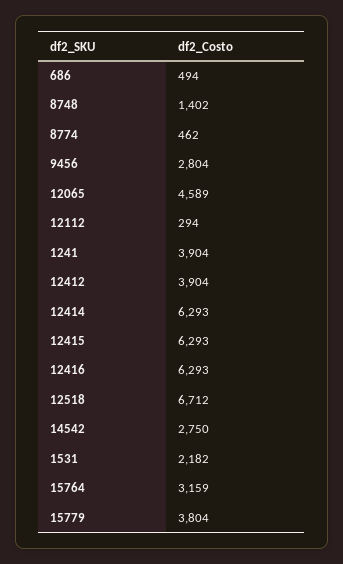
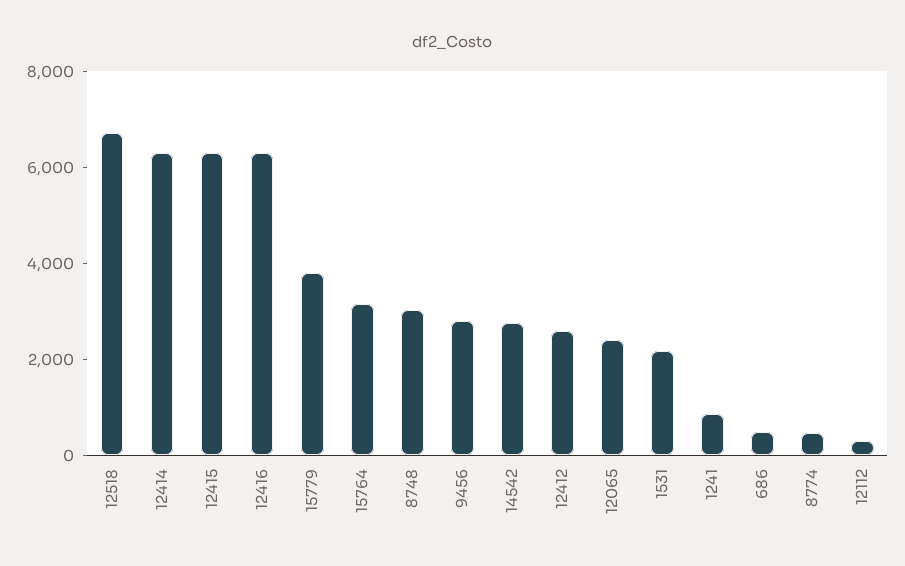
  {
    "686": 494,
-   "8748": 1402,
+   "8748": 3000,
    "8774": 462,
    "9456": 2804,
-   "12065": 4589,
+   "12065": 2500,
    "12112": 294,
-   "1241": 3904,
+   "1241": 1000,
-   "12412": 3904,
+   "12412": 2500,
    "12414": 6293,
    "12415": 6293,
    "12416": 6293,
    "12518": 6712,
    "14542": 2750,
    "1531": 2182,
    "15764": 3159,
    "15779": 3804
  }

